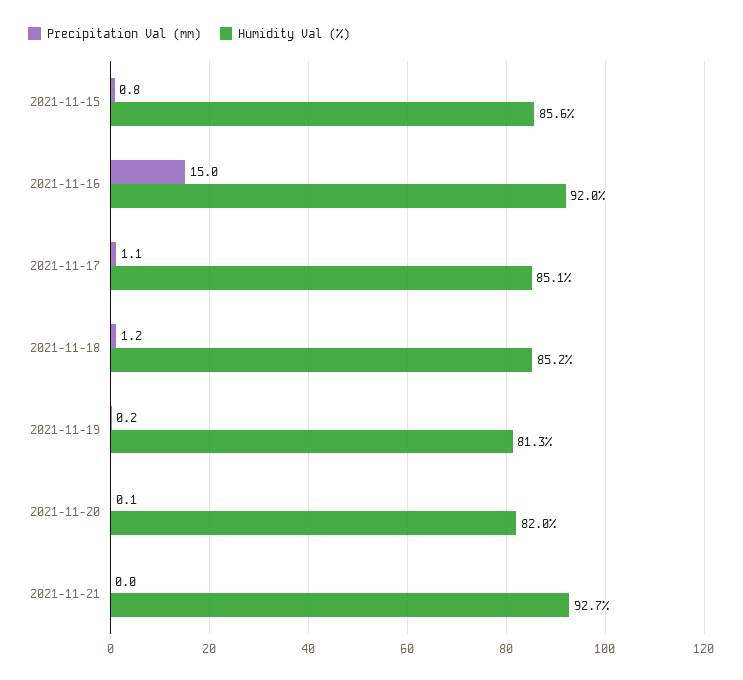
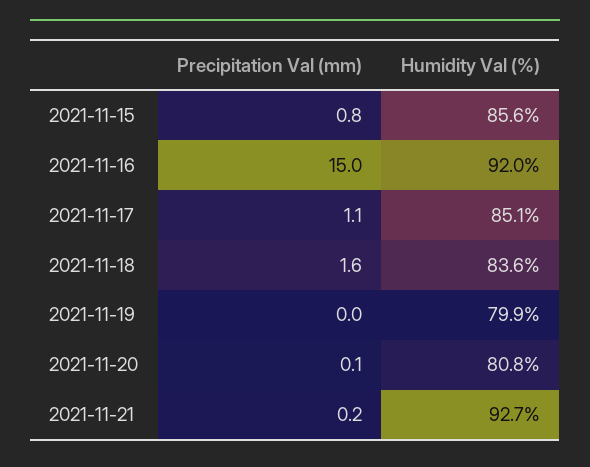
  {
    "Precipitation Val (mm)": {
      "2021-11-15": 0.8,
      "2021-11-16": 15,
      "2021-11-17": 1.1,
-     "2021-11-18": 1.2,
+     "2021-11-18": 1.6,
-     "2021-11-19": 0.2,
+     "2021-11-19": 0,
      "2021-11-20": 0.1,
-     "2021-11-21": 0
+     "2021-11-21": 0.2
    },
    "Humidity Val (%)": {
      "2021-11-15": 85.6,
      "2021-11-16": 92,
      "2021-11-17": 85.1,
-     "2021-11-18": 85.2,
+     "2021-11-18": 83.6,
-     "2021-11-19": 81.3,
+     "2021-11-19": 79.9,
-     "2021-11-20": 82,
+     "2021-11-20": 80.8,
      "2021-11-21": 92.7
    }
  }

